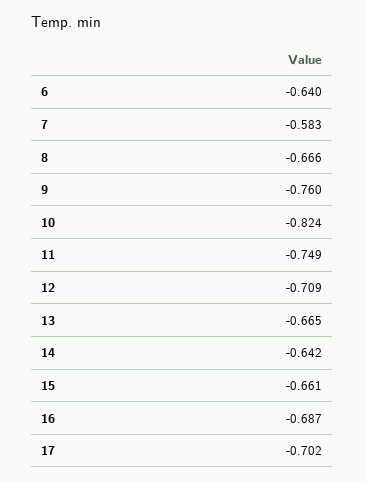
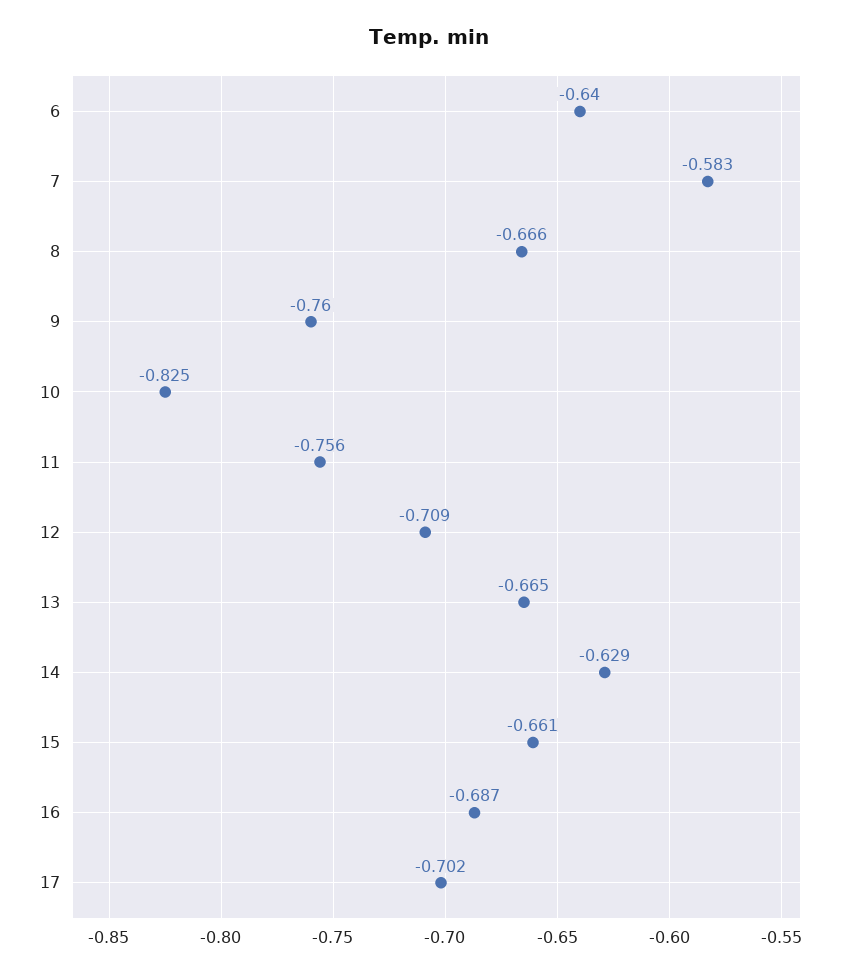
  {
    "6": -0.64,
    "7": -0.583,
    "8": -0.666,
    "9": -0.76,
-   "10": -0.824,
+   "10": -0.825,
-   "11": -0.749,
+   "11": -0.756,
    "12": -0.709,
    "13": -0.665,
-   "14": -0.642,
+   "14": -0.629,
    "15": -0.661,
    "16": -0.687,
    "17": -0.702
  }

